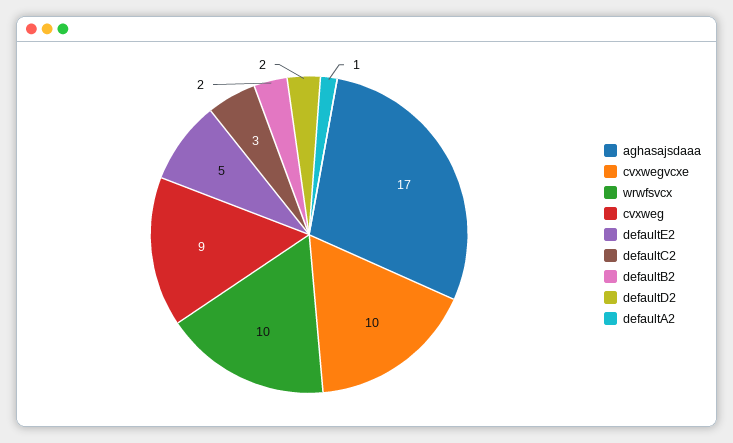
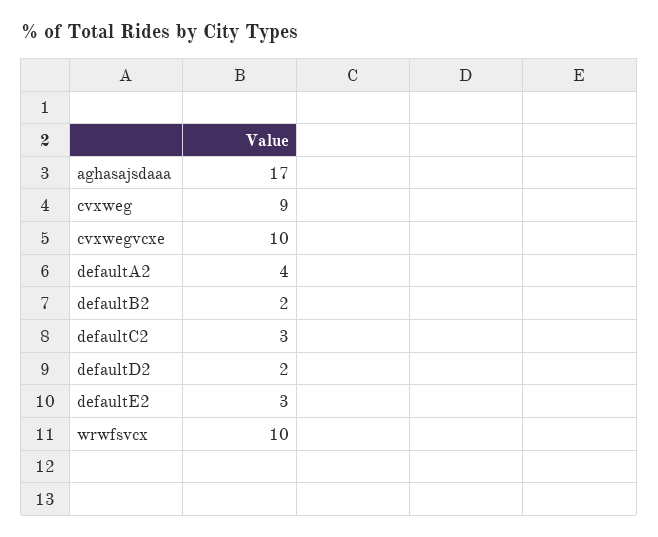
  {
    "aghasajsdaaa": 17,
    "cvxwegvcxe": 10,
    "wrwfsvcx": 10,
    "cvxweg": 9,
-   "defaultE2": 5,
+   "defaultE2": 3,
    "defaultC2": 3,
    "defaultB2": 2,
    "defaultD2": 2,
-   "defaultA2": 1
+   "defaultA2": 4
  }

